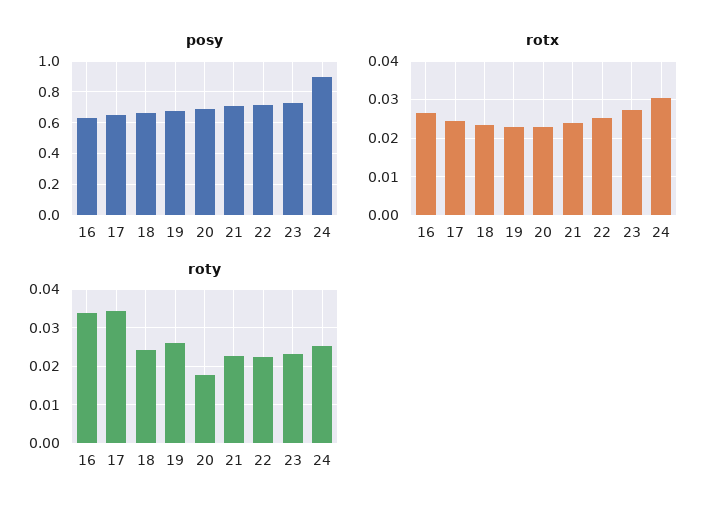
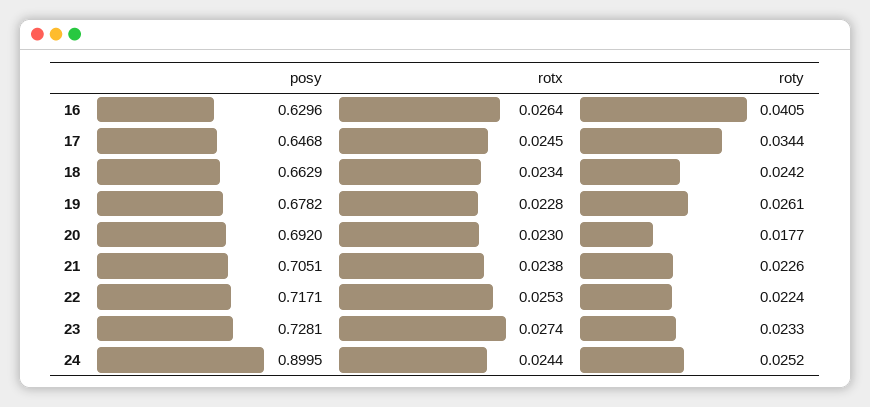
  {
    "posy": {
      "16": 0.6296,
      "17": 0.6468,
      "18": 0.6629,
      "19": 0.6782,
      "20": 0.692,
      "21": 0.7051,
      "22": 0.7171,
      "23": 0.7281,
      "24": 0.8995
    },
    "rotx": {
      "16": 0.0264,
      "17": 0.0245,
      "18": 0.0234,
      "19": 0.0228,
      "20": 0.023,
      "21": 0.0238,
      "22": 0.0253,
      "23": 0.0274,
-     "24": 0.03
+     "24": 0.0244
    },
    "roty": {
-     "16": 0.034,
+     "16": 0.0405,
      "17": 0.0344,
      "18": 0.0242,
      "19": 0.0261,
      "20": 0.0177,
      "21": 0.0226,
      "22": 0.0224,
      "23": 0.0233,
      "24": 0.0252
    }
  }

